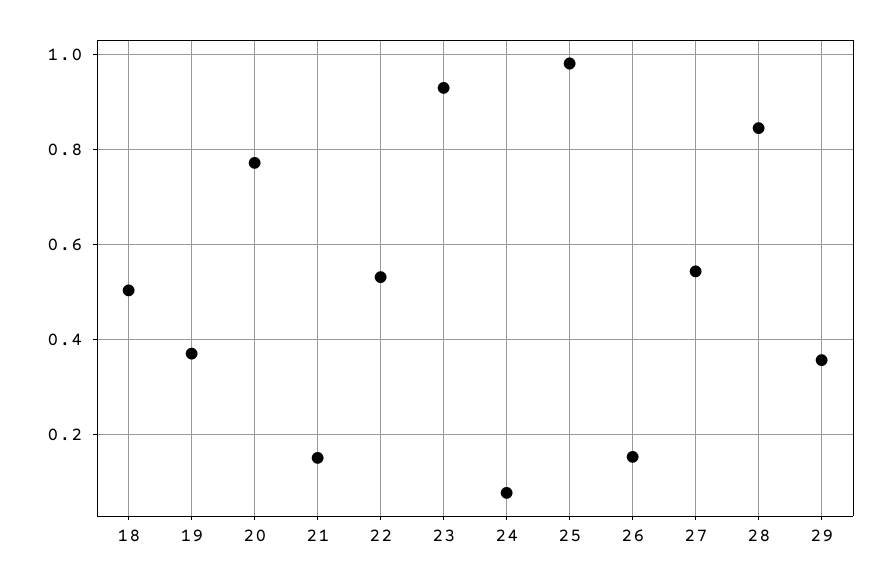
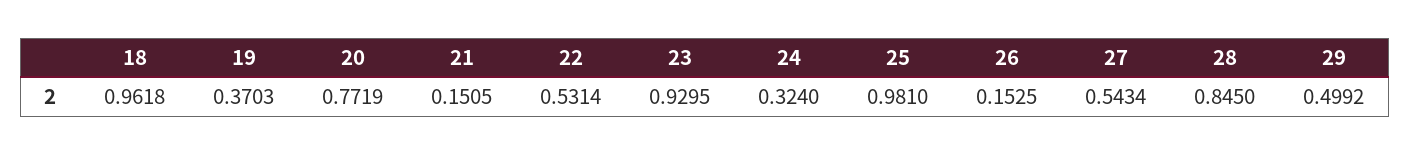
  {
-   "18": 0.5,
+   "18": 0.9618,
    "19": 0.3703,
    "20": 0.7719,
    "21": 0.1505,
    "22": 0.5314,
    "23": 0.9295,
-   "24": 0.08,
+   "24": 0.324,
    "25": 0.981,
    "26": 0.1525,
    "27": 0.5434,
    "28": 0.845,
-   "29": 0.36
+   "29": 0.4992
  }

